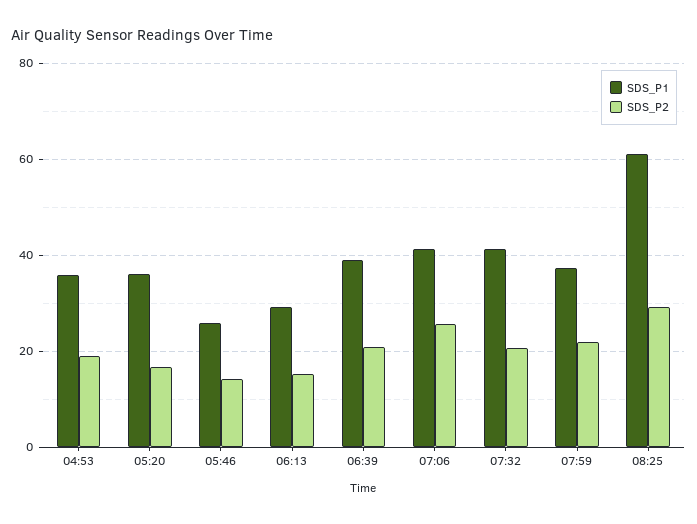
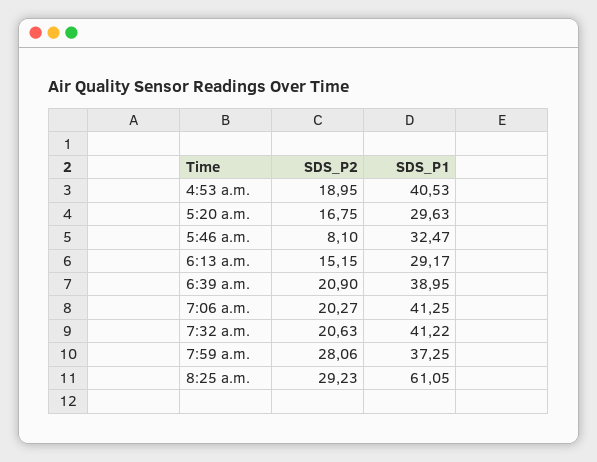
  {
    "SDS_P1": {
-     "04:53": 36,
+     "04:53": 40.53,
-     "05:20": 36,
+     "05:20": 29.63,
-     "05:46": 26,
+     "05:46": 32.47,
      "06:13": 29.17,
      "06:39": 38.95,
      "07:06": 41.25,
      "07:32": 41.22,
      "07:59": 37.25,
      "08:25": 61.05
    },
    "SDS_P2": {
      "04:53": 18.95,
      "05:20": 16.75,
-     "05:46": 14,
+     "05:46": 8.1,
      "06:13": 15.15,
      "06:39": 20.9,
-     "07:06": 26,
+     "07:06": 20.27,
      "07:32": 20.63,
-     "07:59": 22,
+     "07:59": 28.06,
      "08:25": 29.23
    }
  }

